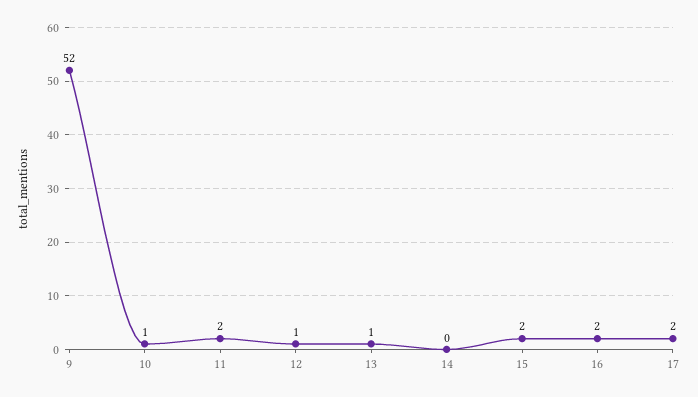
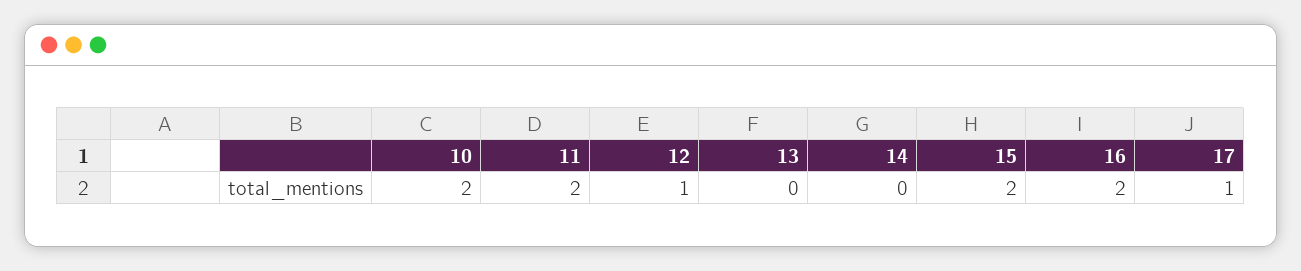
  {
-   "9": 52,
-   "10": 1,
+   "10": 2,
    "11": 2,
    "12": 1,
-   "13": 1,
+   "13": 0,
    "14": 0,
    "15": 2,
    "16": 2,
-   "17": 2
+   "17": 1
  }

